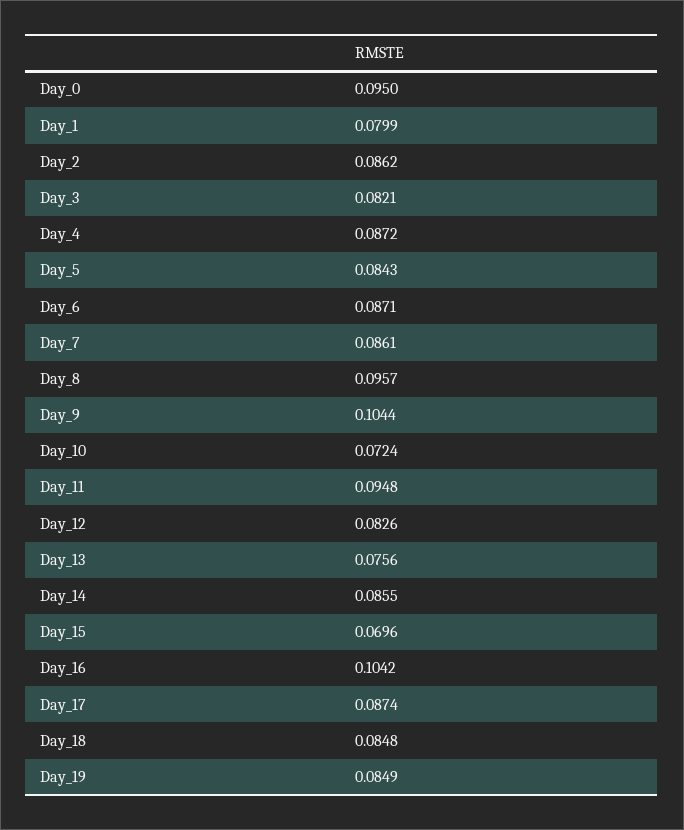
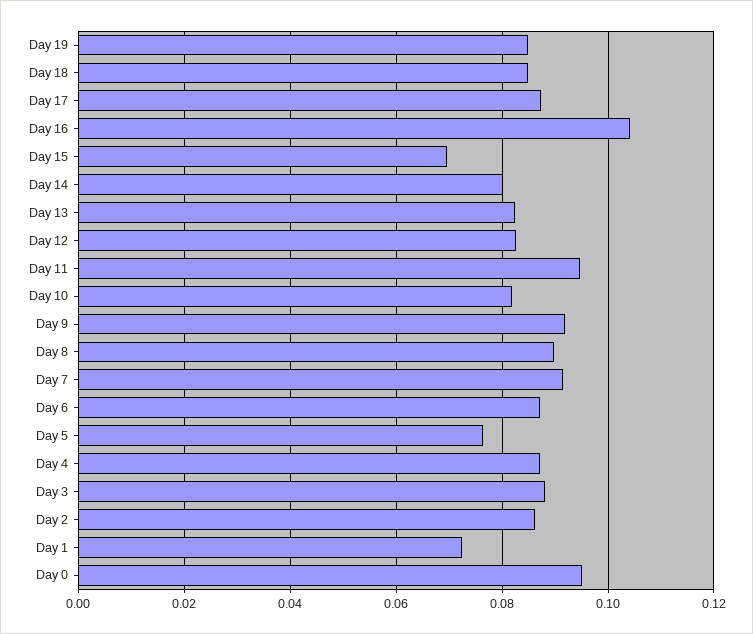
  {
    "Day_0": 0.095,
-   "Day_1": 0.0799,
+   "Day_1": 0.072,
    "Day_2": 0.0862,
-   "Day_3": 0.0821,
+   "Day_3": 0.088,
    "Day_4": 0.0872,
-   "Day_5": 0.0843,
+   "Day_5": 0.076,
    "Day_6": 0.0871,
-   "Day_7": 0.0861,
+   "Day_7": 0.092,
-   "Day_8": 0.0957,
+   "Day_8": 0.09,
-   "Day_9": 0.1044,
+   "Day_9": 0.092,
-   "Day_10": 0.0724,
+   "Day_10": 0.082,
    "Day_11": 0.0948,
    "Day_12": 0.0826,
-   "Day_13": 0.0756,
+   "Day_13": 0.082,
-   "Day_14": 0.0855,
+   "Day_14": 0.08,
    "Day_15": 0.0696,
    "Day_16": 0.1042,
    "Day_17": 0.0874,
    "Day_18": 0.0848,
    "Day_19": 0.0849
  }

